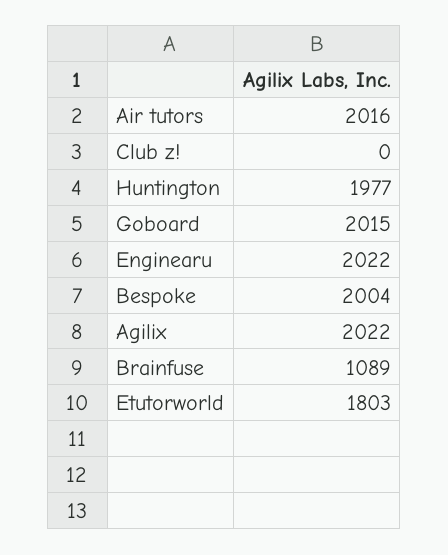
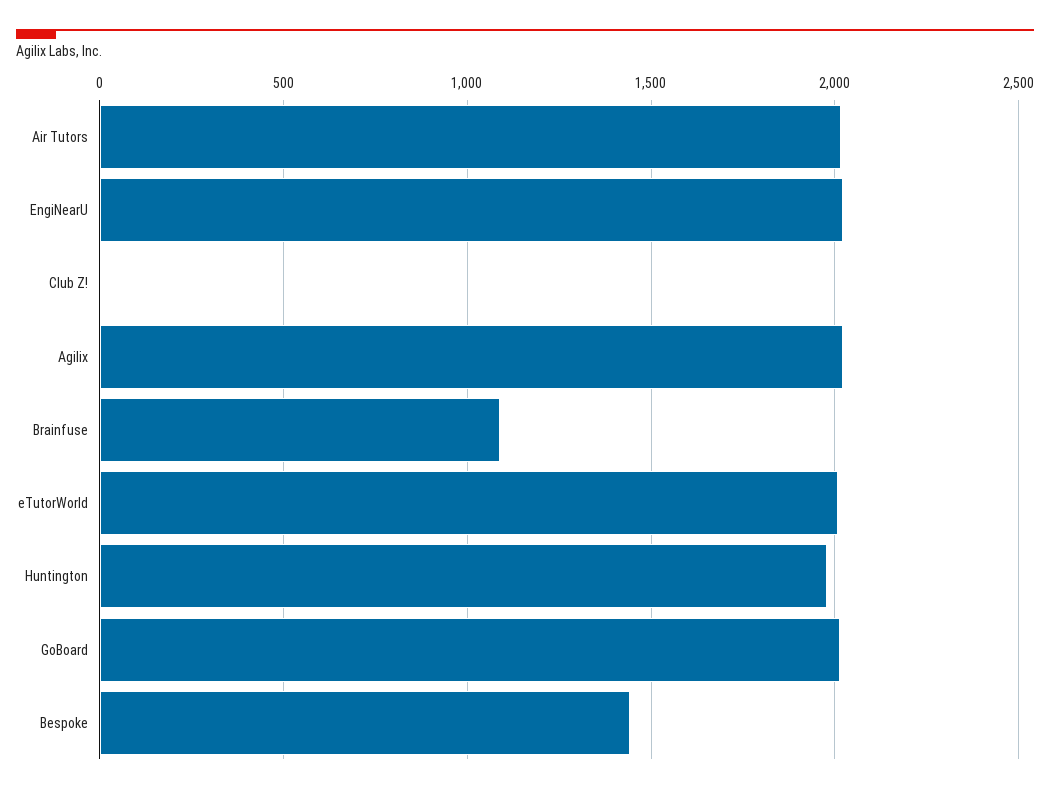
  {
    "Air tutors": 2016,
    "Club z!": 0,
    "Huntington": 1977,
    "Goboard": 2015,
    "Enginearu": 2022,
-   "Bespoke": 2004,
+   "Bespoke": 1450,
    "Agilix": 2022,
    "Brainfuse": 1089,
-   "Etutorworld": 1803
+   "Etutorworld": 2000
  }

